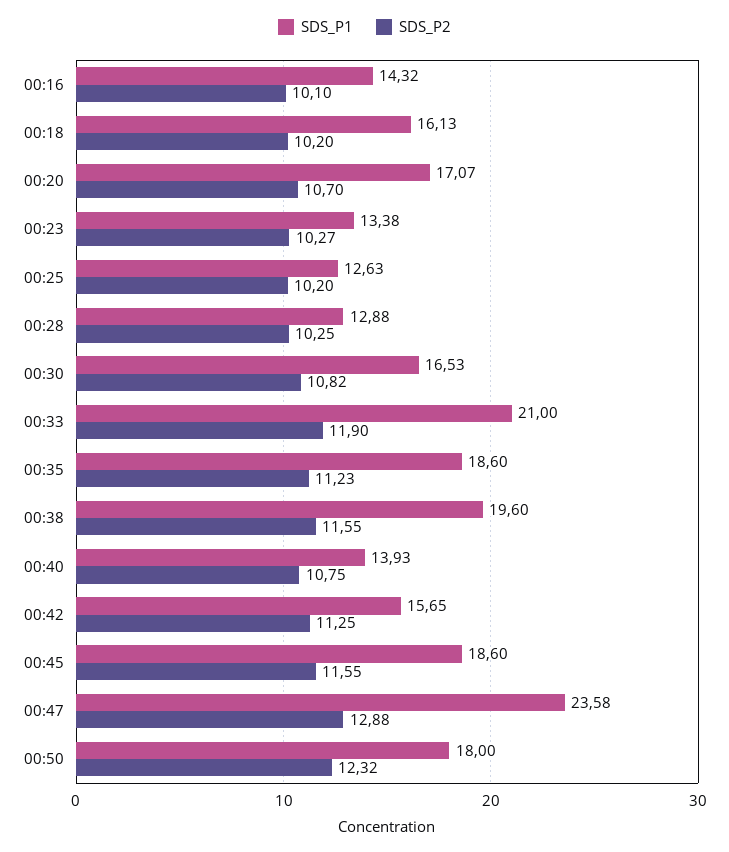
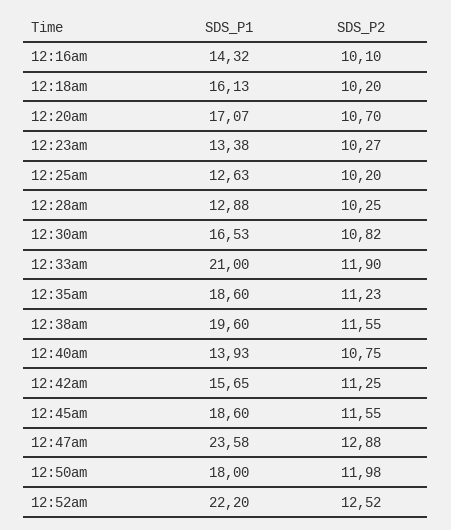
  {
    "SDS_P1": {
      "00:16": 14.32,
      "00:18": 16.13,
      "00:20": 17.07,
      "00:23": 13.38,
      "00:25": 12.63,
      "00:28": 12.88,
      "00:30": 16.53,
      "00:33": 21,
      "00:35": 18.6,
      "00:38": 19.6,
      "00:40": 13.93,
      "00:42": 15.65,
      "00:45": 18.6,
      "00:47": 23.58,
-     "00:50": 18
+     "00:50": 18,
+     "12:52am": 22.2
    },
    "SDS_P2": {
      "00:16": 10.1,
      "00:18": 10.2,
      "00:20": 10.7,
      "00:23": 10.27,
      "00:25": 10.2,
      "00:28": 10.25,
      "00:30": 10.82,
      "00:33": 11.9,
      "00:35": 11.23,
      "00:38": 11.55,
      "00:40": 10.75,
      "00:42": 11.25,
      "00:45": 11.55,
      "00:47": 12.88,
-     "00:50": 12.32
+     "00:50": 11.98,
+     "12:52am": 12.52
    }
  }

